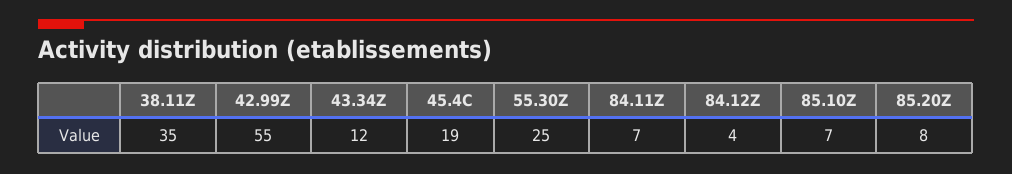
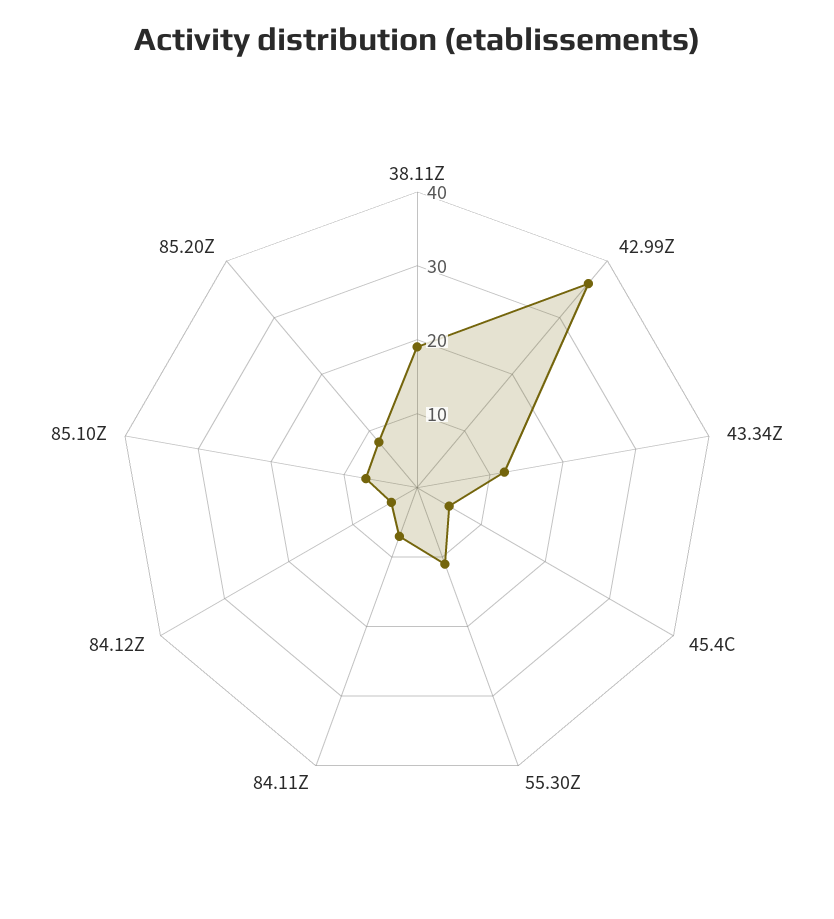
  {
-   "38.11Z": 35,
+   "38.11Z": 20,
-   "42.99Z": 55,
+   "42.99Z": 35,
    "43.34Z": 12,
-   "45.4C": 19,
+   "45.4C": 5,
-   "55.30Z": 25,
+   "55.30Z": 10,
    "84.11Z": 7,
    "84.12Z": 4,
    "85.10Z": 7,
    "85.20Z": 8
  }

